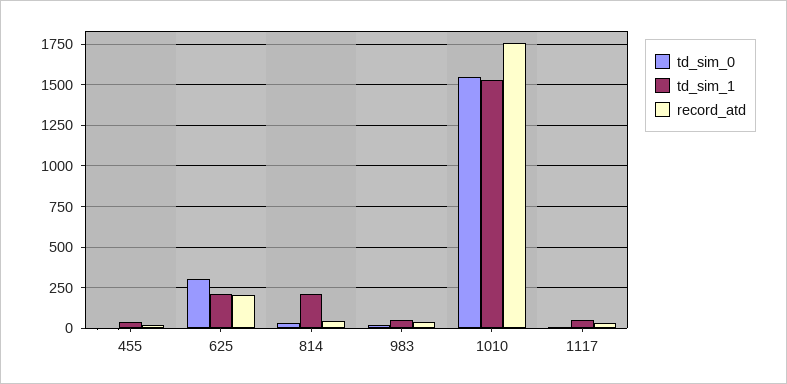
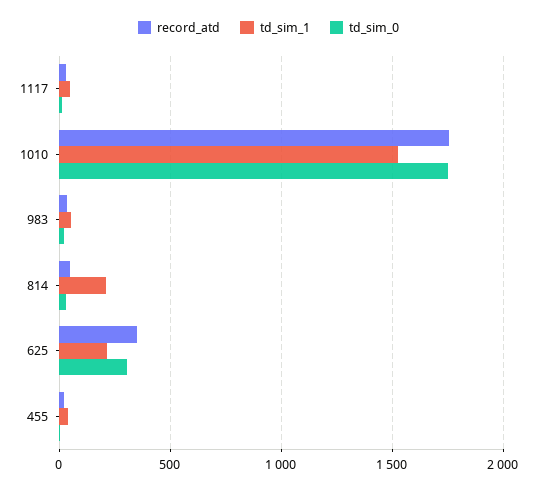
  {
    "td_sim_0": {
      "455": 0,
      "625": 300,
      "814": 50,
      "983": 0,
-     "1010": 1550,
+     "1010": 1750,
      "1117": 0
    },
    "td_sim_1": {
      "455": 50,
      "625": 200,
      "814": 200,
      "983": 50,
      "1010": 1550,
      "1117": 50
    },
    "record_atd": {
      "455": 0,
-     "625": 200,
+     "625": 350,
      "814": 50,
      "983": 50,
      "1010": 1750,
      "1117": 50
    }
  }

